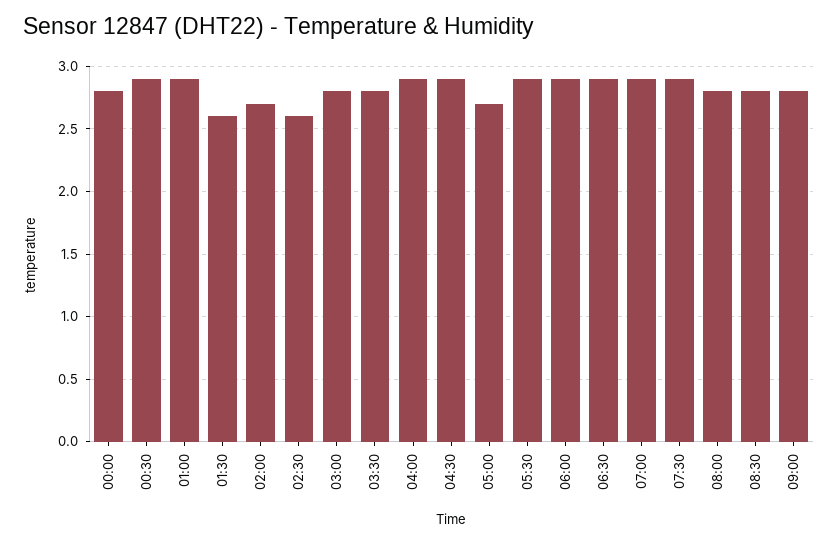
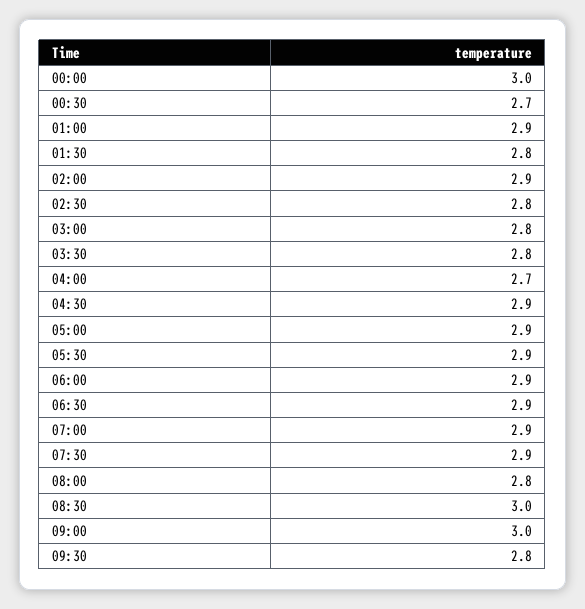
  {
-   "00:00": 2.8,
+   "00:00": 3,
-   "00:30": 2.9,
+   "00:30": 2.7,
    "01:00": 2.9,
-   "01:30": 2.6,
+   "01:30": 2.8,
-   "02:00": 2.7,
+   "02:00": 2.9,
-   "02:30": 2.6,
+   "02:30": 2.8,
    "03:00": 2.8,
    "03:30": 2.8,
-   "04:00": 2.9,
+   "04:00": 2.7,
    "04:30": 2.9,
-   "05:00": 2.7,
+   "05:00": 2.9,
    "05:30": 2.9,
    "06:00": 2.9,
    "06:30": 2.9,
    "07:00": 2.9,
    "07:30": 2.9,
    "08:00": 2.8,
-   "08:30": 2.8,
+   "08:30": 3,
-   "09:00": 2.8
+   "09:00": 3,
+   "09:30": 2.8
  }

